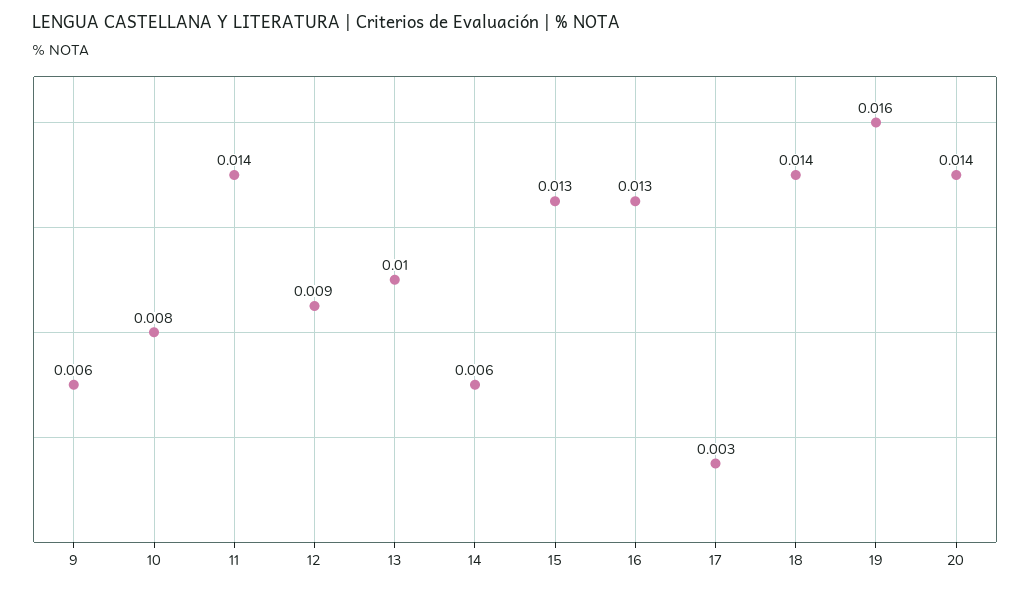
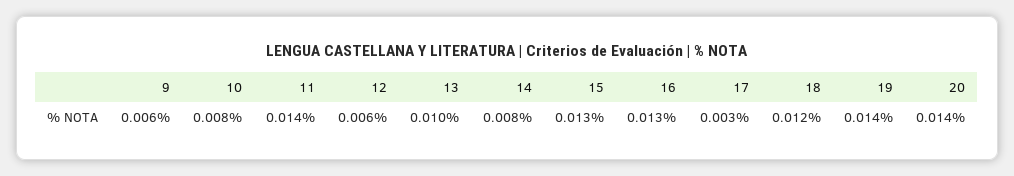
  {
    "9": 0.006,
    "10": 0.008,
    "11": 0.014,
-   "12": 0.009,
+   "12": 0.006,
    "13": 0.01,
-   "14": 0.006,
+   "14": 0.008,
    "15": 0.013,
    "16": 0.013,
    "17": 0.003,
-   "18": 0.014,
+   "18": 0.012,
-   "19": 0.016,
+   "19": 0.014,
    "20": 0.014
  }

